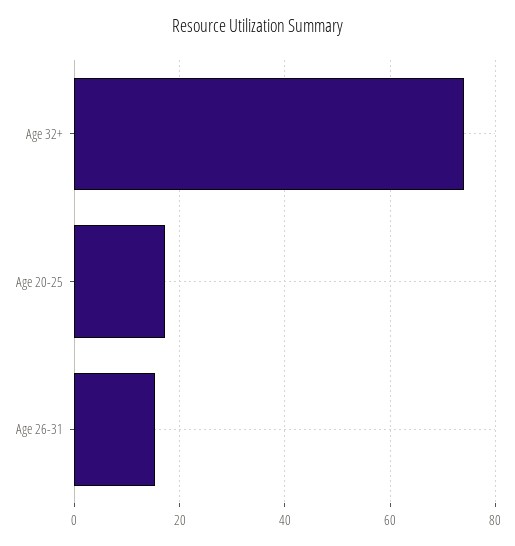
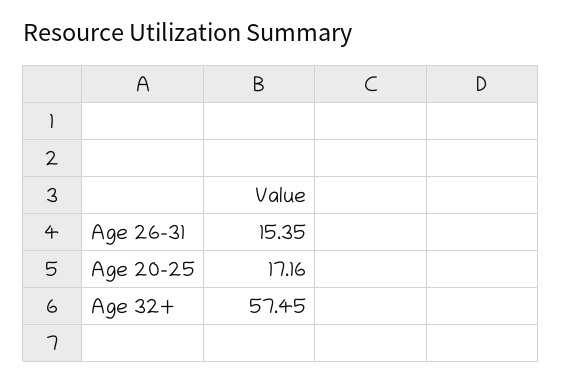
  {
-   "Age 32+": 74,
+   "Age 32+": 57.45,
    "Age 20-25": 17.16,
    "Age 26-31": 15.35
  }

